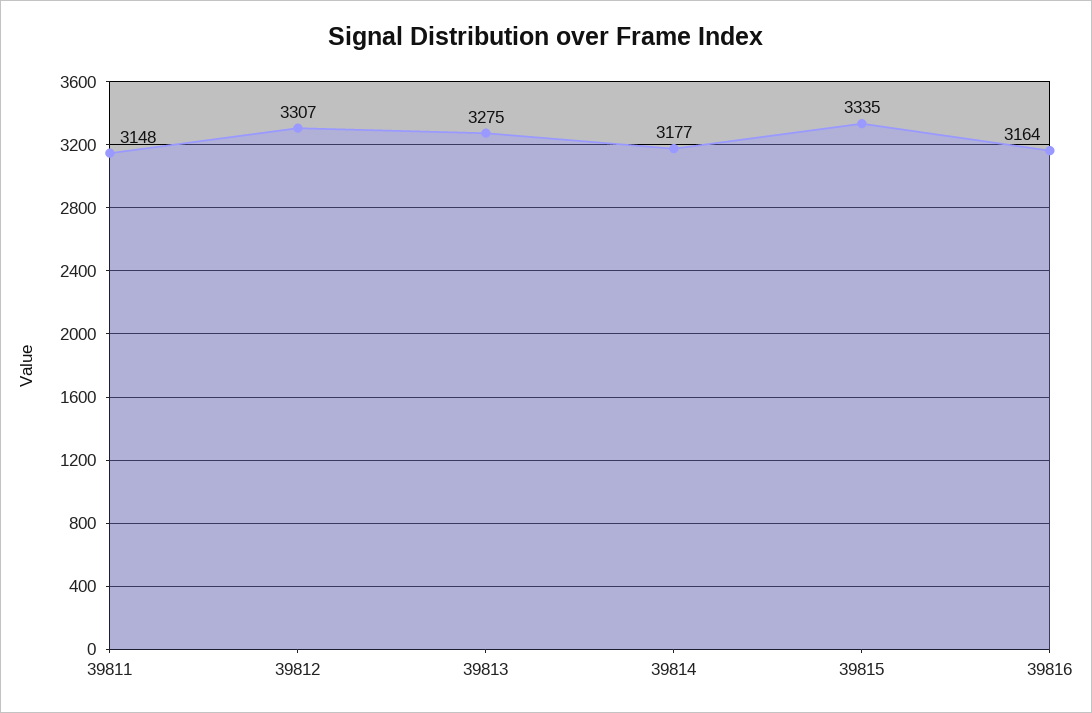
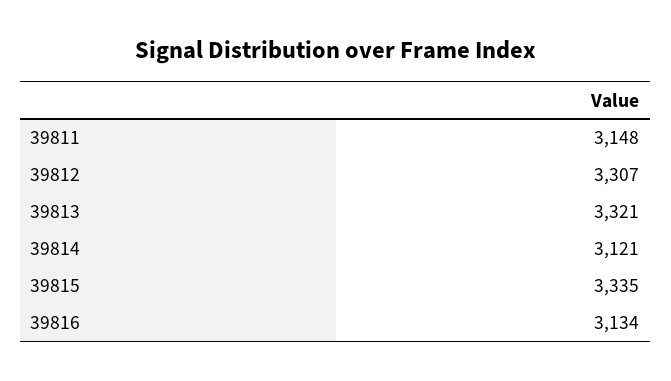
  {
    "39811": 3148,
    "39812": 3307,
-   "39813": 3275,
+   "39813": 3321,
-   "39814": 3177,
+   "39814": 3121,
    "39815": 3335,
-   "39816": 3164
+   "39816": 3134
  }

